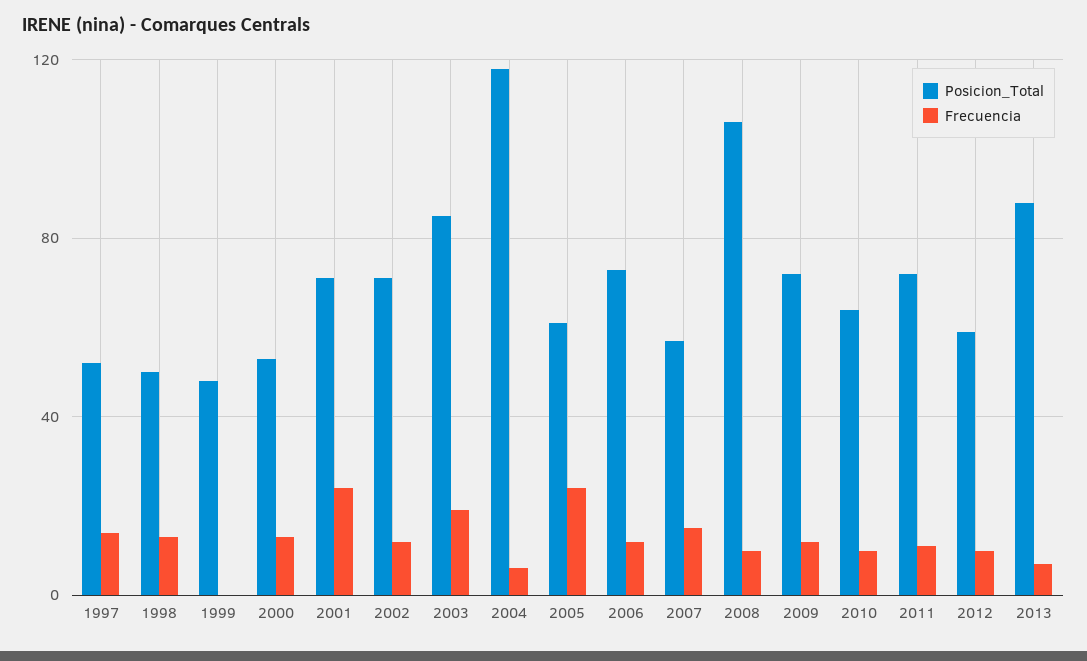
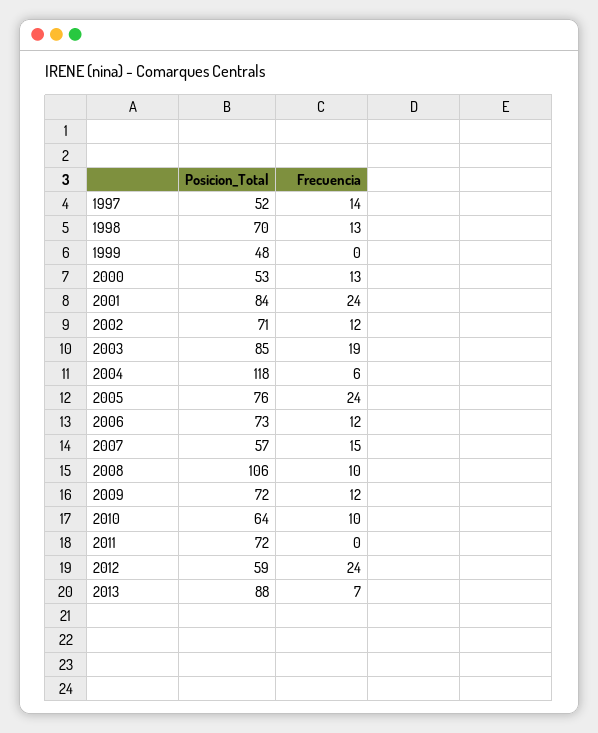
  {
    "Posicion_Total": {
      "1997": 52,
-     "1998": 50,
+     "1998": 70,
      "1999": 48,
      "2000": 53,
-     "2001": 70,
+     "2001": 84,
      "2002": 71,
      "2003": 85,
      "2004": 118,
-     "2005": 60,
+     "2005": 76,
      "2006": 73,
      "2007": 57,
      "2008": 106,
      "2009": 72,
      "2010": 64,
      "2011": 72,
      "2012": 59,
      "2013": 88
    },
    "Frecuencia": {
      "1997": 14,
      "1998": 13,
      "1999": 0,
      "2000": 13,
      "2001": 24,
      "2002": 12,
      "2003": 19,
      "2004": 6,
      "2005": 24,
      "2006": 12,
      "2007": 15,
      "2008": 10,
      "2009": 12,
      "2010": 10,
-     "2011": 10,
+     "2011": 0,
-     "2012": 10,
+     "2012": 24,
      "2013": 7
    }
  }

